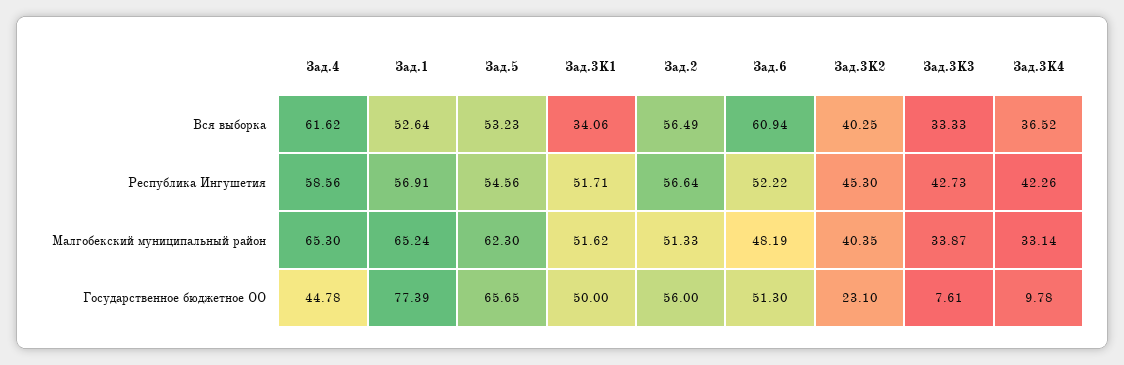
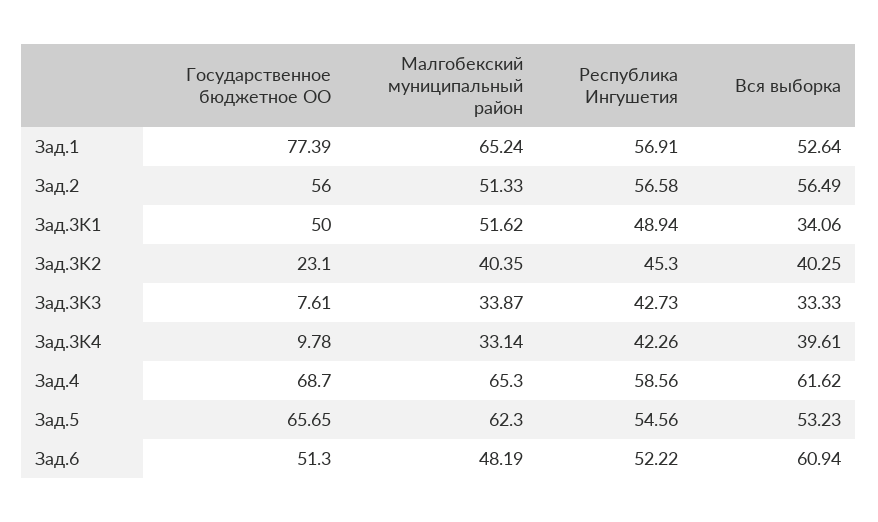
  {
    "Зад.4": {
      "Вся выборка": 61.62,
      "Республика Ингушетия": 58.56,
      "Малгобекский муниципальный район": 65.3,
-     "Государственное бюджетное ОО": 44.78
+     "Государственное бюджетное ОО": 68.7
    },
    "Зад.1": {
      "Вся выборка": 52.64,
      "Республика Ингушетия": 56.91,
      "Малгобекский муниципальный район": 65.24,
      "Государственное бюджетное ОО": 77.39
    },
    "Зад.5": {
      "Вся выборка": 53.23,
      "Республика Ингушетия": 54.56,
      "Малгобекский муниципальный район": 62.3,
      "Государственное бюджетное ОО": 65.65
    },
    "Зад.3K1": {
      "Вся выборка": 34.06,
-     "Республика Ингушетия": 51.71,
+     "Республика Ингушетия": 48.94,
      "Малгобекский муниципальный район": 51.62,
      "Государственное бюджетное ОО": 50
    },
    "Зад.2": {
      "Вся выборка": 56.49,
-     "Республика Ингушетия": 56.64,
+     "Республика Ингушетия": 56.58,
      "Малгобекский муниципальный район": 51.33,
      "Государственное бюджетное ОО": 56
    },
    "Зад.6": {
      "Вся выборка": 60.94,
      "Республика Ингушетия": 52.22,
      "Малгобекский муниципальный район": 48.19,
      "Государственное бюджетное ОО": 51.3
    },
    "Зад.3K2": {
      "Вся выборка": 40.25,
      "Республика Ингушетия": 45.3,
      "Малгобекский муниципальный район": 40.35,
      "Государственное бюджетное ОО": 23.1
    },
    "Зад.3K3": {
      "Вся выборка": 33.33,
      "Республика Ингушетия": 42.73,
      "Малгобекский муниципальный район": 33.87,
      "Государственное бюджетное ОО": 7.61
    },
    "Зад.3K4": {
-     "Вся выборка": 36.52,
+     "Вся выборка": 39.61,
      "Республика Ингушетия": 42.26,
      "Малгобекский муниципальный район": 33.14,
      "Государственное бюджетное ОО": 9.78
    }
  }

